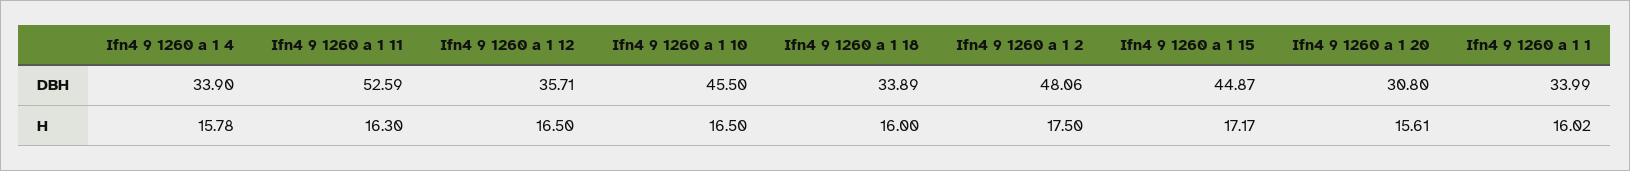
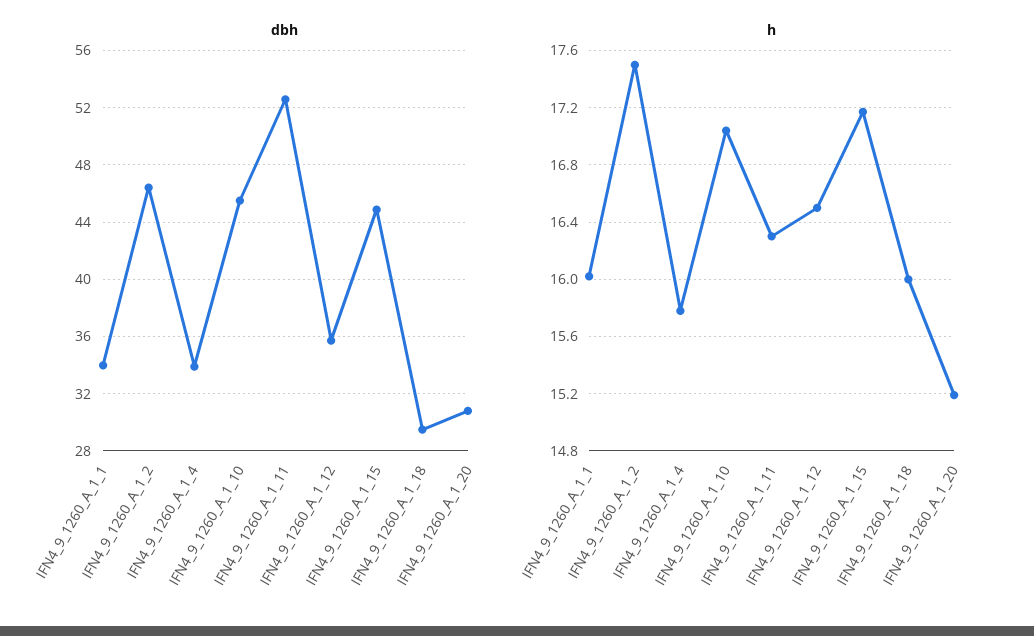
  {
    "DBH": {
      "Ifn4 9 1260 a 1 4": 33.9,
      "Ifn4 9 1260 a 1 11": 52.59,
      "Ifn4 9 1260 a 1 12": 35.71,
      "Ifn4 9 1260 a 1 10": 45.5,
-     "Ifn4 9 1260 a 1 18": 33.89,
+     "Ifn4 9 1260 a 1 18": 29.5,
-     "Ifn4 9 1260 a 1 2": 48.06,
+     "Ifn4 9 1260 a 1 2": 46.5,
      "Ifn4 9 1260 a 1 15": 44.87,
      "Ifn4 9 1260 a 1 20": 30.8,
      "Ifn4 9 1260 a 1 1": 33.99
    },
    "H": {
      "Ifn4 9 1260 a 1 4": 15.78,
      "Ifn4 9 1260 a 1 11": 16.3,
      "Ifn4 9 1260 a 1 12": 16.5,
-     "Ifn4 9 1260 a 1 10": 16.5,
+     "Ifn4 9 1260 a 1 10": 17.05,
      "Ifn4 9 1260 a 1 18": 16,
      "Ifn4 9 1260 a 1 2": 17.5,
      "Ifn4 9 1260 a 1 15": 17.17,
-     "Ifn4 9 1260 a 1 20": 15.61,
+     "Ifn4 9 1260 a 1 20": 15.2,
      "Ifn4 9 1260 a 1 1": 16.02
    }
  }

